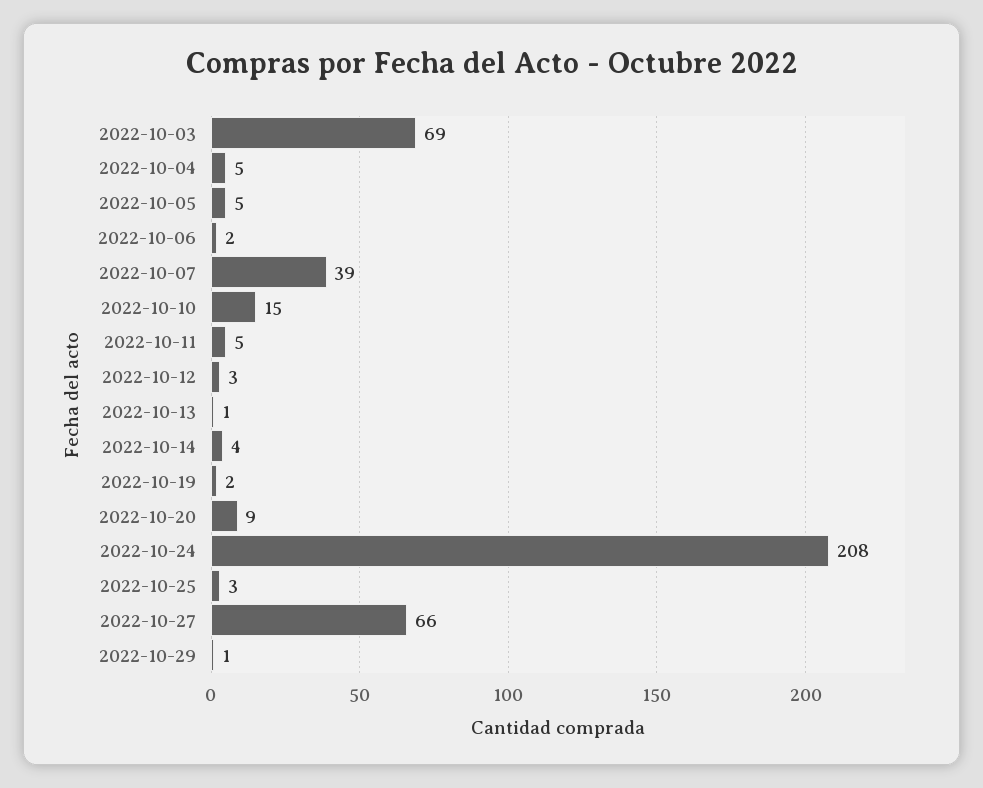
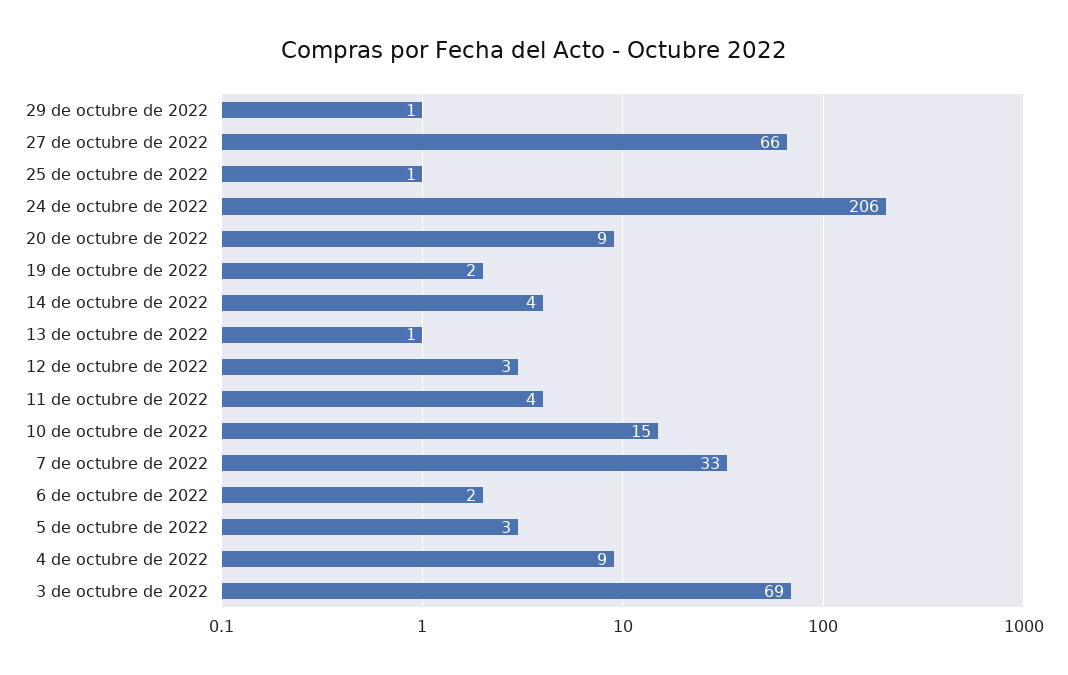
  {
    "2022-10-03": 69,
-   "2022-10-04": 5,
+   "2022-10-04": 9,
-   "2022-10-05": 5,
+   "2022-10-05": 3,
    "2022-10-06": 2,
-   "2022-10-07": 39,
+   "2022-10-07": 33,
    "2022-10-10": 15,
-   "2022-10-11": 5,
+   "2022-10-11": 4,
    "2022-10-12": 3,
    "2022-10-13": 1,
    "2022-10-14": 4,
    "2022-10-19": 2,
    "2022-10-20": 9,
-   "2022-10-24": 208,
+   "2022-10-24": 206,
-   "2022-10-25": 3,
+   "2022-10-25": 1,
    "2022-10-27": 66,
    "2022-10-29": 1
  }

